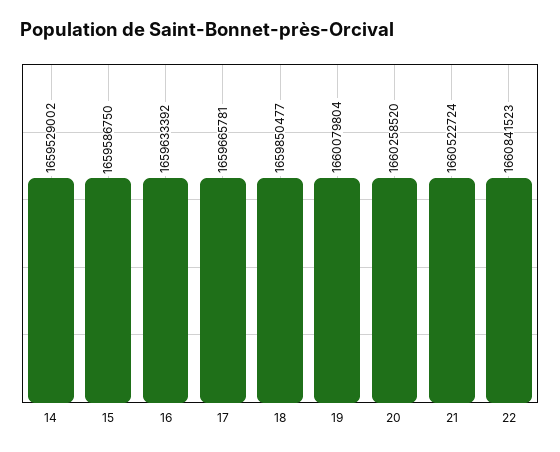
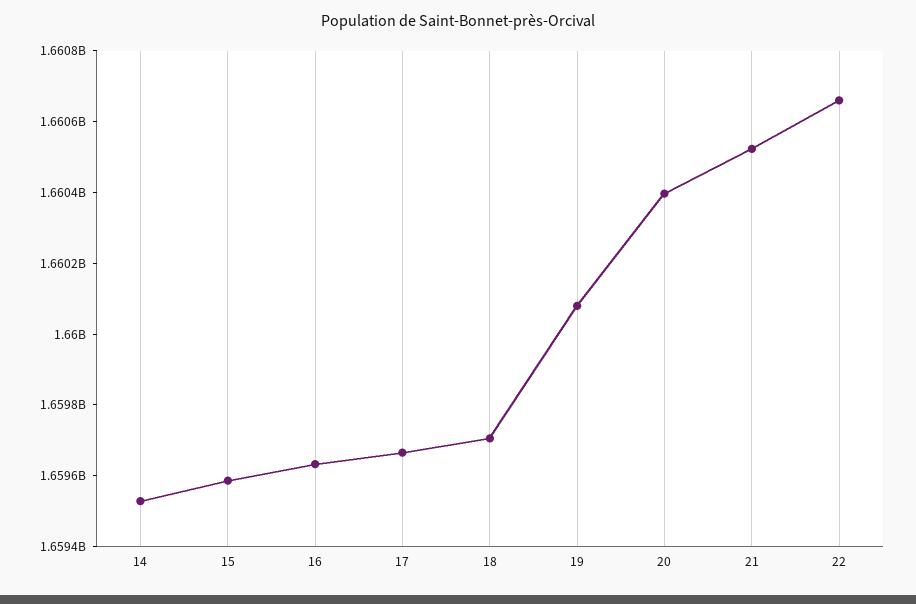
  {
    "14": 1659529002,
    "15": 1659586750,
    "16": 1659633392,
    "17": 1659665781,
-   "18": 1659850477,
+   "18": 1659700000,
    "19": 1660079804,
-   "20": 1660258520,
+   "20": 1660400000,
    "21": 1660522724,
-   "22": 1660841523
+   "22": 1660650000
  }

